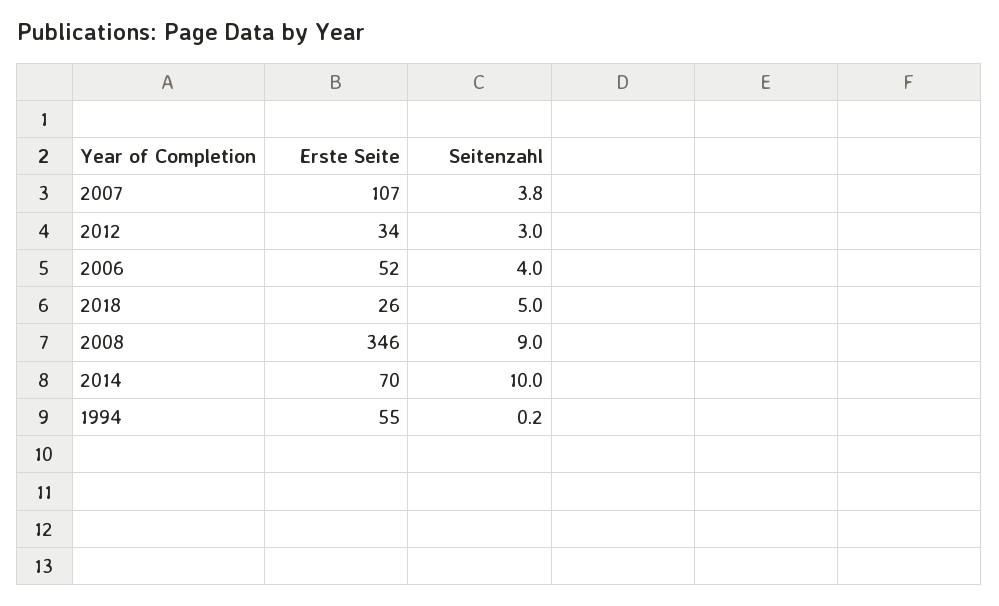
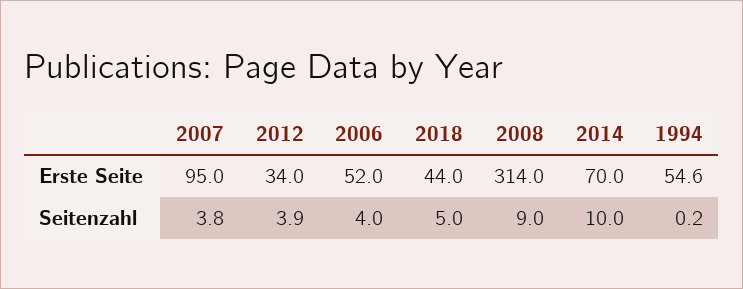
  {
    "Erste Seite": {
-     "2007": 107,
+     "2007": 95,
      "2012": 34,
      "2006": 52,
-     "2018": 26,
+     "2018": 44,
-     "2008": 346,
+     "2008": 314,
      "2014": 70,
      "1994": 54.6
    },
    "Seitenzahl": {
      "2007": 3.8,
-     "2012": 3,
+     "2012": 3.9,
      "2006": 4,
      "2018": 5,
      "2008": 9,
      "2014": 10,
      "1994": 0.2
    }
  }

